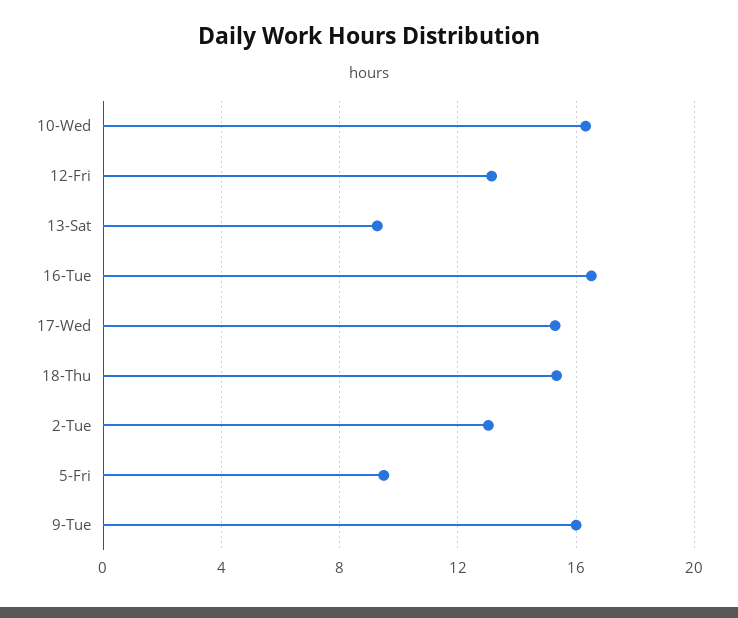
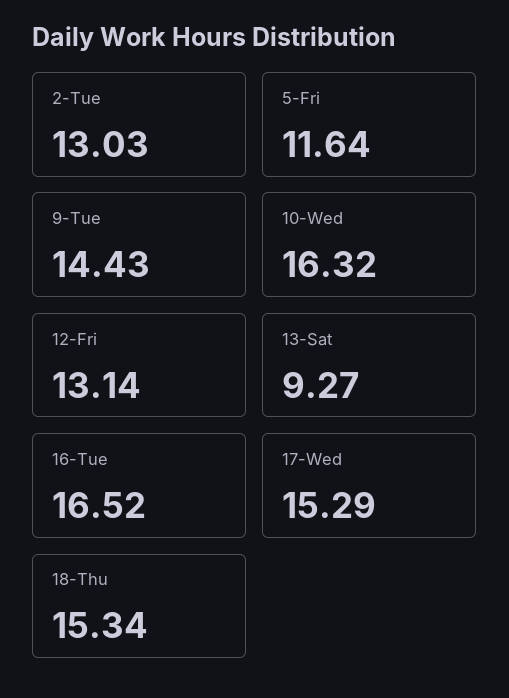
  {
    "10-Wed": 16.32,
    "12-Fri": 13.14,
    "13-Sat": 9.27,
    "16-Tue": 16.52,
    "17-Wed": 15.29,
    "18-Thu": 15.34,
    "2-Tue": 13.03,
-   "5-Fri": 9.5,
+   "5-Fri": 11.64,
-   "9-Tue": 16
+   "9-Tue": 14.43
  }

